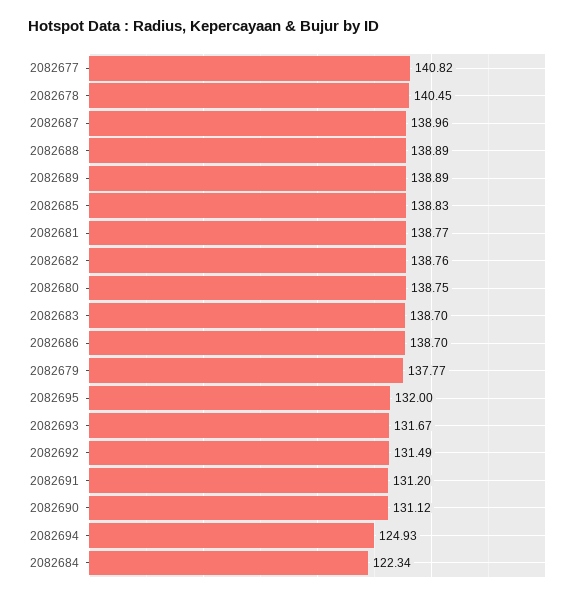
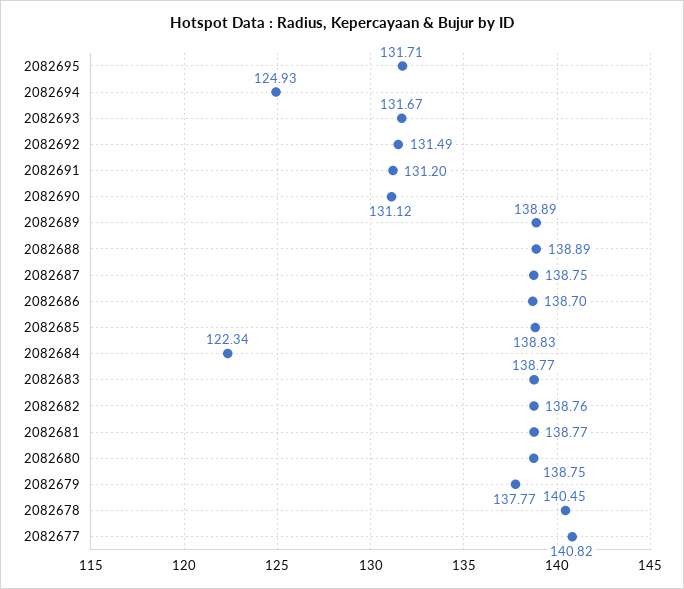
  {
    "2082677": 140.82,
    "2082678": 140.45,
-   "2082687": 138.96,
+   "2082687": 138.75,
    "2082688": 138.89,
    "2082689": 138.89,
    "2082685": 138.83,
    "2082681": 138.77,
    "2082682": 138.76,
    "2082680": 138.75,
-   "2082683": 138.7,
+   "2082683": 138.77,
    "2082686": 138.7,
    "2082679": 137.77,
-   "2082695": 132,
+   "2082695": 131.71,
    "2082693": 131.67,
    "2082692": 131.49,
    "2082691": 131.2,
    "2082690": 131.12,
    "2082694": 124.93,
    "2082684": 122.34
  }

